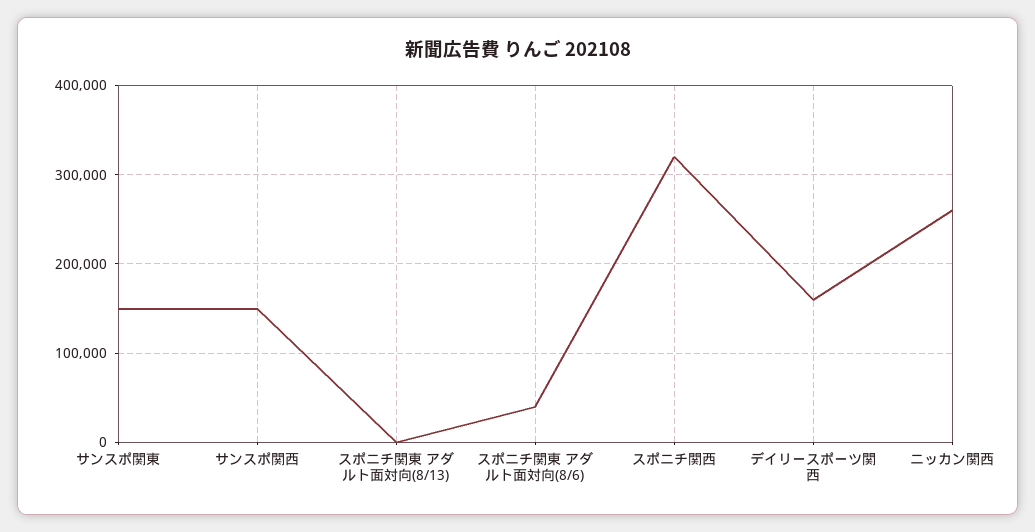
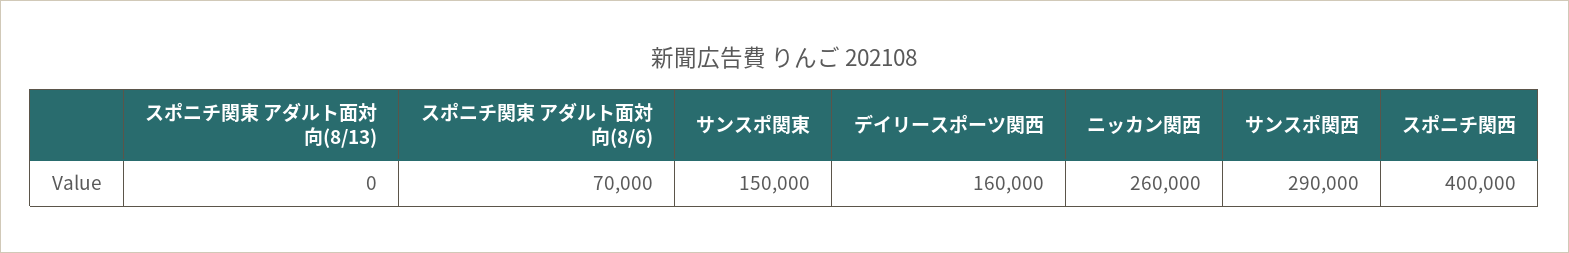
  {
    "サンスポ関東": 150000,
-   "サンスポ関西": 150000,
+   "サンスポ関西": 290000,
    "スポニチ関東 アダルト面対向(8/13)": 0,
-   "スポニチ関東 アダルト面対向(8/6)": 40000,
+   "スポニチ関東 アダルト面対向(8/6)": 70000,
-   "スポニチ関西": 320000,
+   "スポニチ関西": 400000,
    "デイリースポーツ関西": 160000,
    "ニッカン関西": 260000
  }

